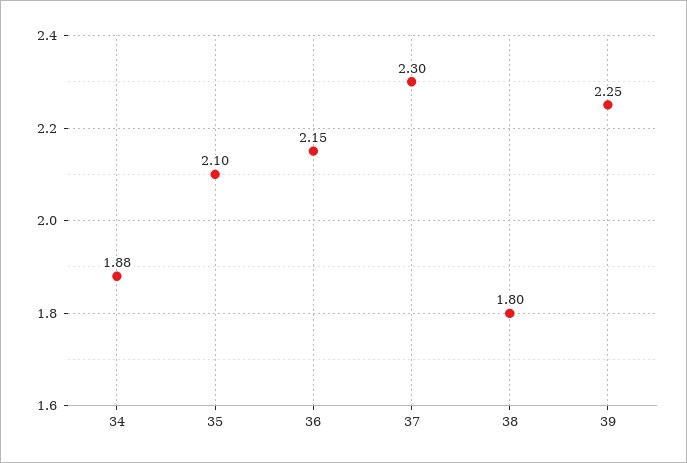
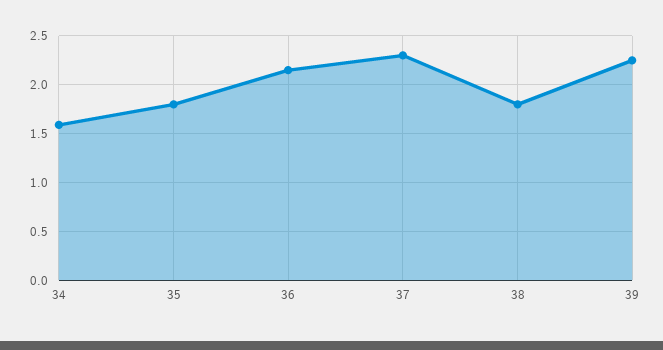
  {
-   "34": 1.88,
+   "34": 1.6,
-   "35": 2.1,
+   "35": 1.8,
    "36": 2.15,
    "37": 2.3,
    "38": 1.8,
    "39": 2.25
  }

